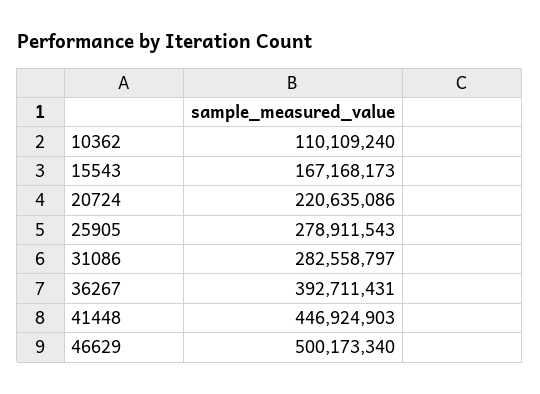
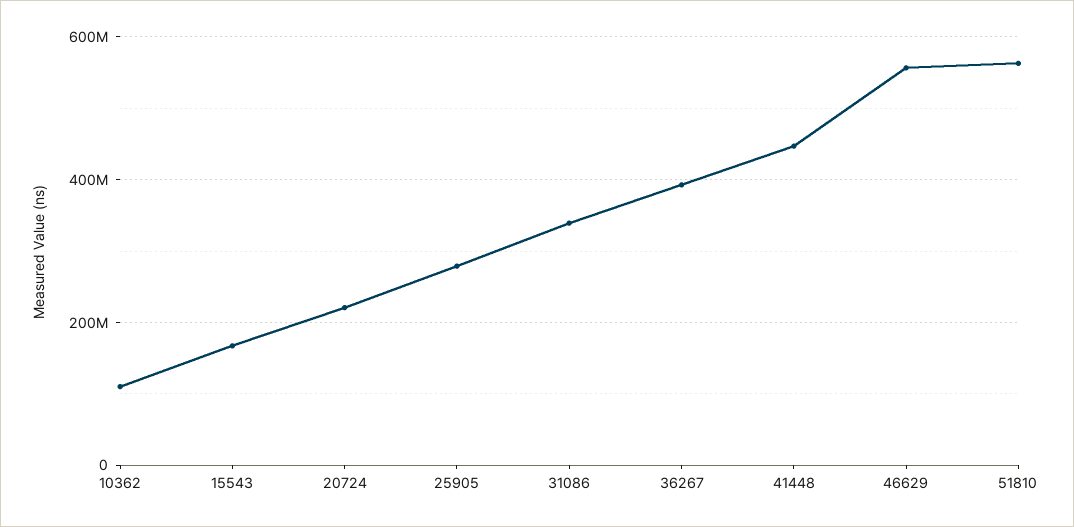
  {
    "10362": 110109240,
    "15543": 167168173,
    "20724": 220635086,
    "25905": 278911543,
-   "31086": 282558797,
+   "31086": 340000000,
    "36267": 392711431,
    "41448": 446924903,
-   "46629": 500173340
+   "46629": 560000000,
+   "51810": 560000000
  }

